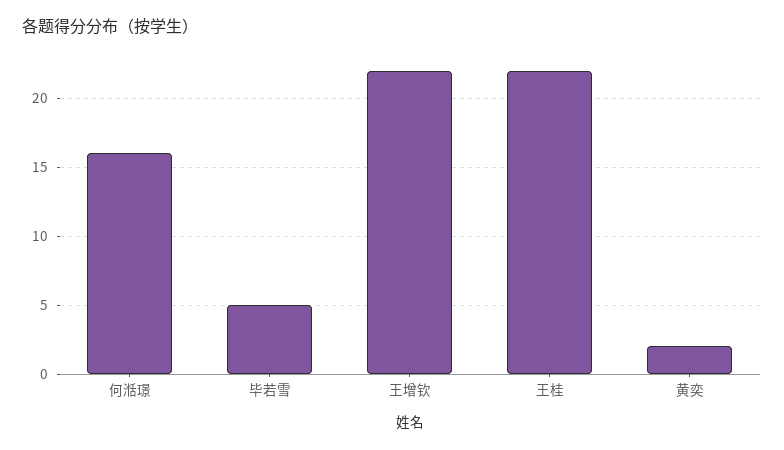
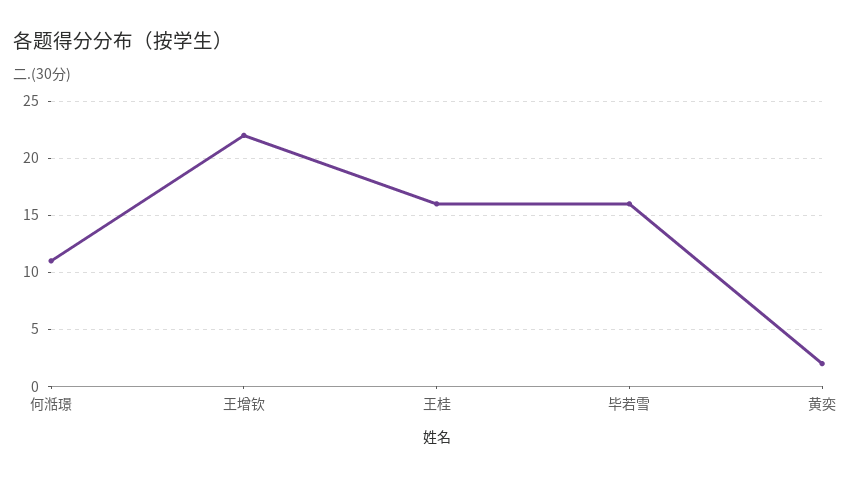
  {
-   "何湉璟": 16,
+   "何湉璟": 11,
-   "毕若雪": 5,
+   "毕若雪": 16,
    "王增钦": 22,
-   "王桂": 22,
+   "王桂": 16,
    "黄奕": 2
  }

